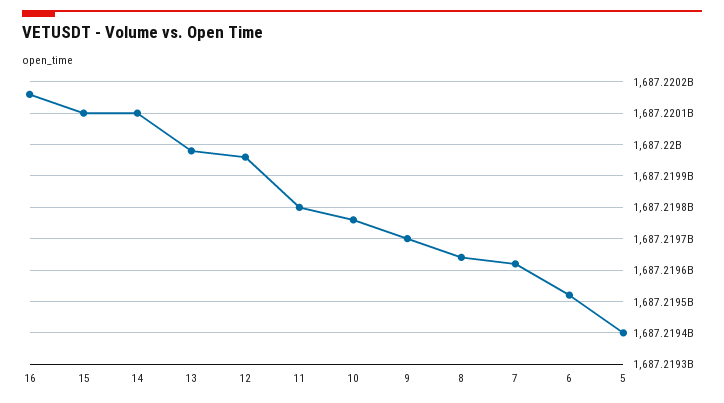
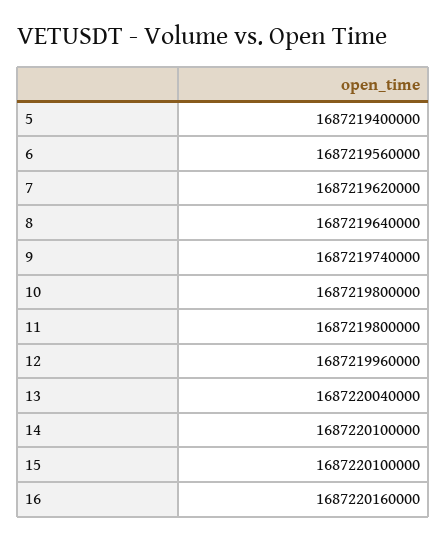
  {
    "16": 1687220160000,
    "15": 1687220100000,
    "14": 1687220100000,
-   "13": 1687219980000,
+   "13": 1687220040000,
    "12": 1687219960000,
    "11": 1687219800000,
-   "10": 1687219760000,
+   "10": 1687219800000,
-   "9": 1687219700000,
+   "9": 1687219740000,
    "8": 1687219640000,
    "7": 1687219620000,
-   "6": 1687219520000,
+   "6": 1687219560000,
    "5": 1687219400000
  }

